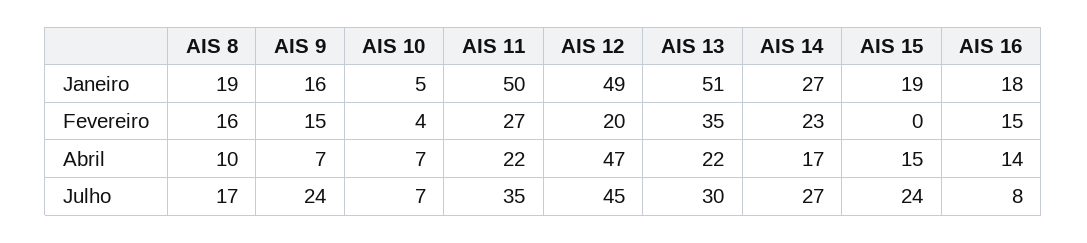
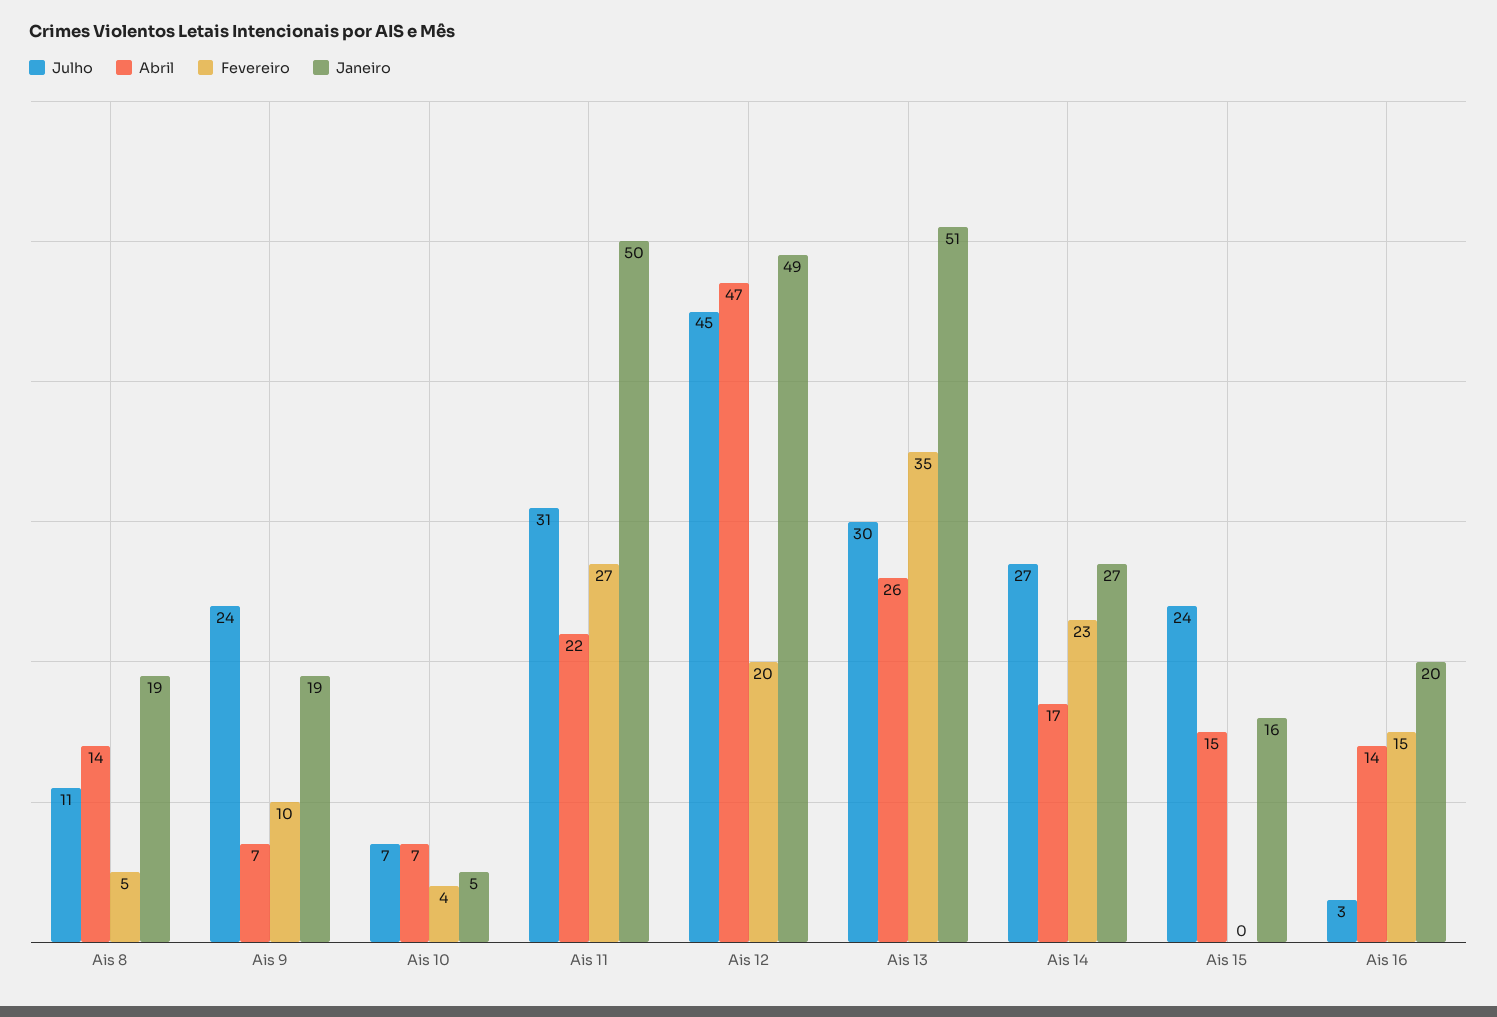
  {
    "Janeiro": {
      "AIS 8": 19,
-     "AIS 9": 16,
+     "AIS 9": 19,
      "AIS 10": 5,
      "AIS 11": 50,
      "AIS 12": 49,
      "AIS 13": 51,
      "AIS 14": 27,
-     "AIS 15": 19,
+     "AIS 15": 16,
-     "AIS 16": 18
+     "AIS 16": 20
    },
    "Fevereiro": {
-     "AIS 8": 16,
+     "AIS 8": 5,
-     "AIS 9": 15,
+     "AIS 9": 10,
      "AIS 10": 4,
      "AIS 11": 27,
      "AIS 12": 20,
      "AIS 13": 35,
      "AIS 14": 23,
      "AIS 15": 0,
      "AIS 16": 15
    },
    "Abril": {
-     "AIS 8": 10,
+     "AIS 8": 14,
      "AIS 9": 7,
      "AIS 10": 7,
      "AIS 11": 22,
      "AIS 12": 47,
-     "AIS 13": 22,
+     "AIS 13": 26,
      "AIS 14": 17,
      "AIS 15": 15,
      "AIS 16": 14
    },
    "Julho": {
-     "AIS 8": 17,
+     "AIS 8": 11,
      "AIS 9": 24,
      "AIS 10": 7,
-     "AIS 11": 35,
+     "AIS 11": 31,
      "AIS 12": 45,
      "AIS 13": 30,
      "AIS 14": 27,
      "AIS 15": 24,
-     "AIS 16": 8
+     "AIS 16": 3
    }
  }

